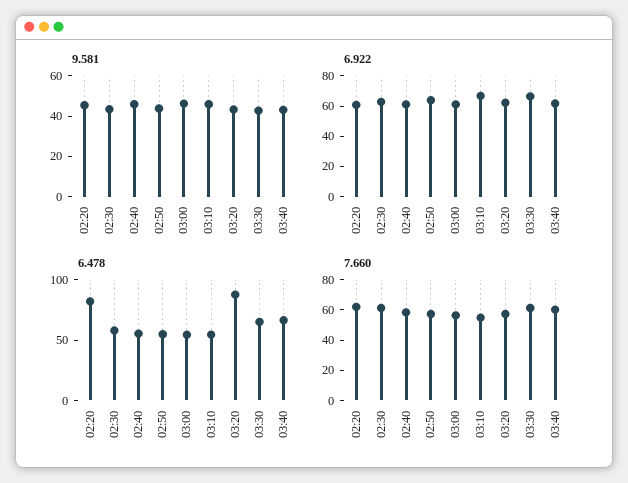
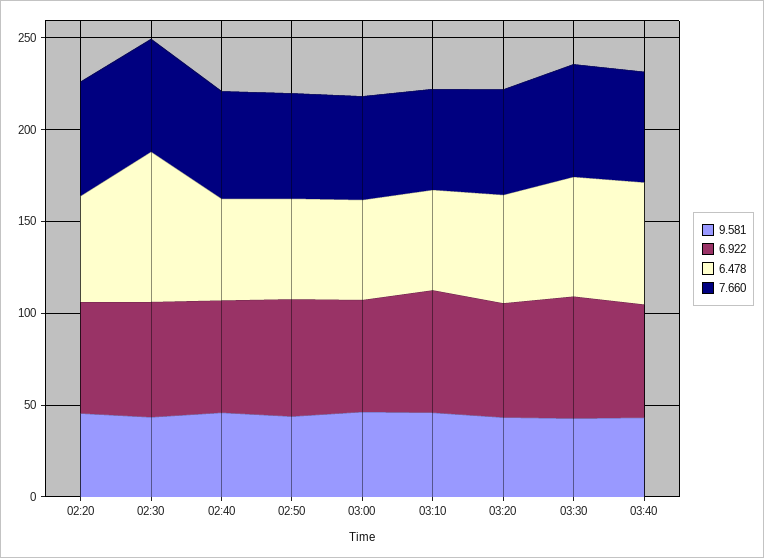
  {
    "9.581": {
      "02:20": 45,
      "02:30": 45,
      "02:40": 45,
      "02:50": 45,
      "03:00": 45,
      "03:10": 45,
      "03:20": 45,
      "03:30": 45,
      "03:40": 45
    },
    "6.922": {
      "02:20": 60,
      "02:30": 60,
      "02:40": 60,
      "02:50": 60,
      "03:00": 60,
      "03:10": 70,
      "03:20": 60,
      "03:30": 70,
      "03:40": 60
    },
    "6.478": {
-     "02:20": 80,
+     "02:20": 60,
-     "02:30": 60,
+     "02:30": 80,
      "02:40": 60,
      "02:50": 50,
      "03:00": 50,
      "03:10": 50,
-     "03:20": 90,
+     "03:20": 60,
      "03:30": 70,
      "03:40": 70
    },
    "7.660": {
      "02:20": 60,
      "02:30": 60,
      "02:40": 60,
      "02:50": 60,
      "03:00": 60,
      "03:10": 50,
      "03:20": 60,
      "03:30": 60,
      "03:40": 60
    }
  }

